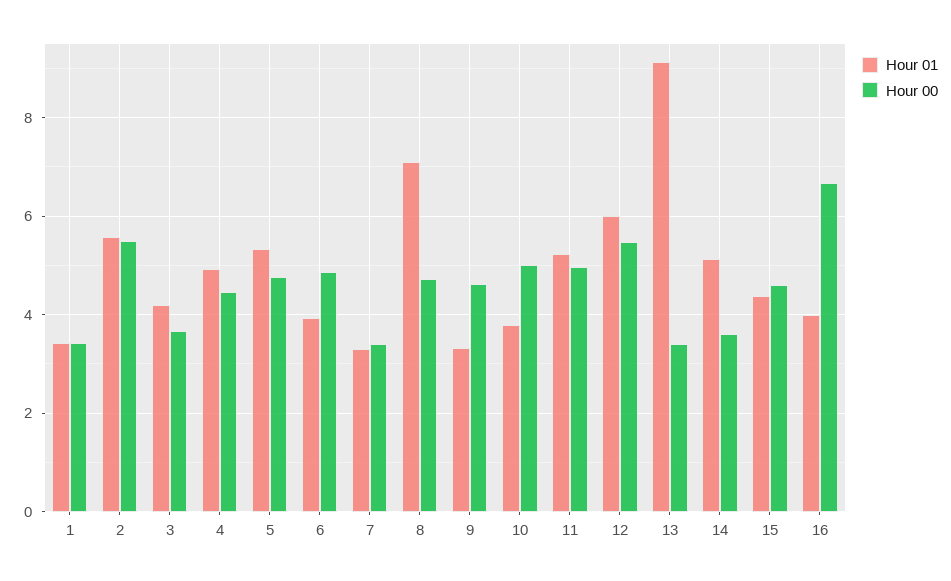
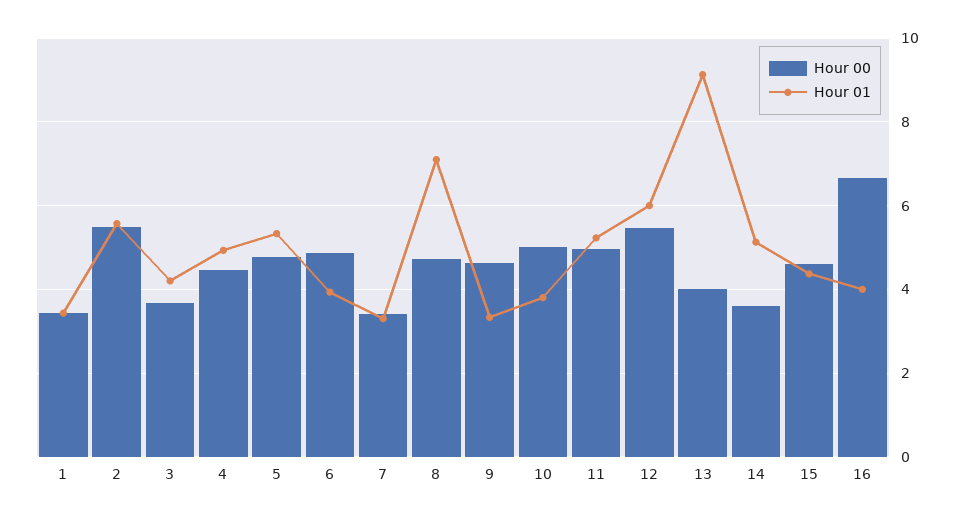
  {
    "Hour 01": {
      "1": 3.4,
      "2": 5.6,
      "3": 4.2,
      "4": 5,
      "5": 5.4,
      "6": 4,
      "7": 3.4,
      "8": 7.2,
      "9": 3.4,
      "10": 3.8,
      "11": 5.2,
      "12": 6,
      "13": 9.2,
      "14": 5.2,
      "15": 4.4,
      "16": 4
    },
    "Hour 00": {
      "1": 3.4,
      "2": 5.6,
      "3": 3.6,
      "4": 4.4,
      "5": 4.8,
      "6": 4.8,
      "7": 3.4,
      "8": 4.8,
      "9": 4.6,
      "10": 5,
      "11": 5,
      "12": 5.4,
-     "13": 3.4,
+     "13": 4,
      "14": 3.6,
      "15": 4.6,
      "16": 6.6
    }
  }

